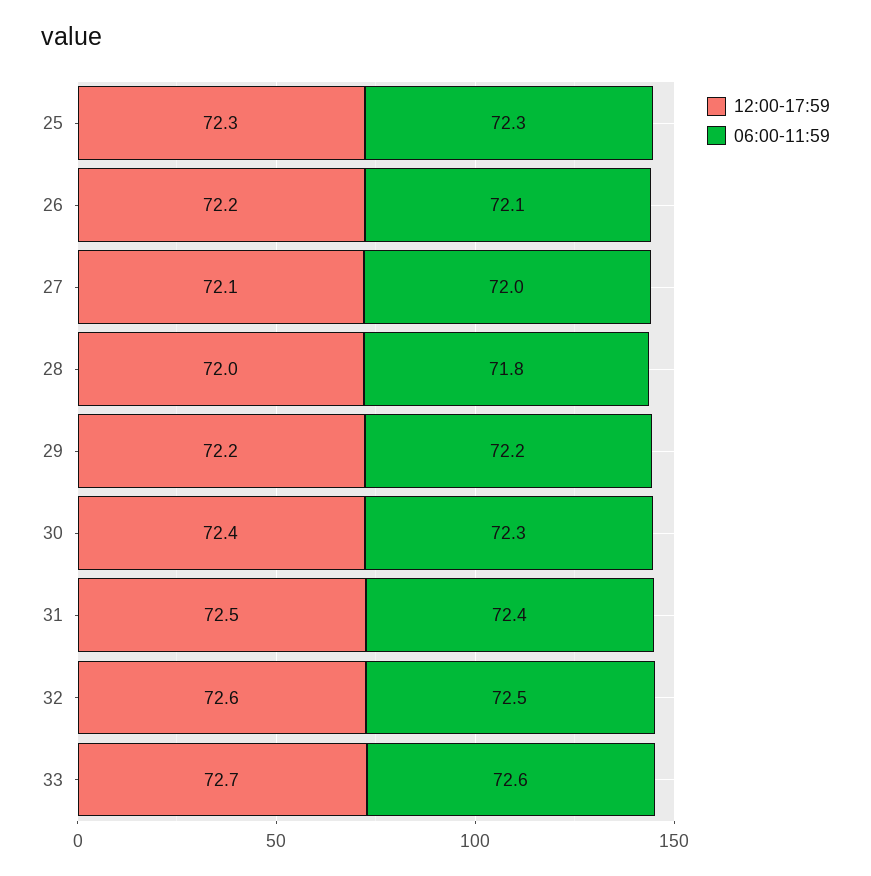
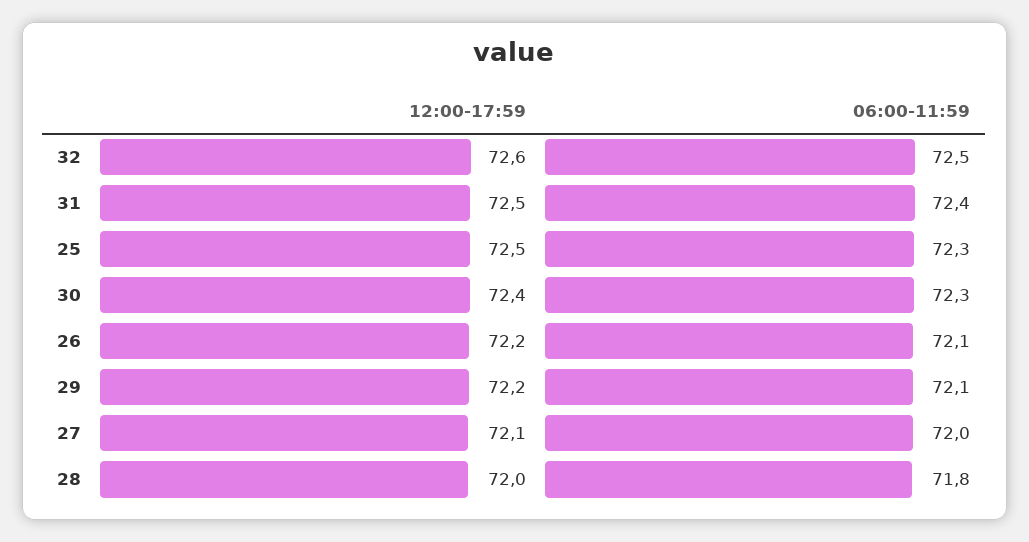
  {
    "12:00-17:59": {
-     "25": 72.3,
+     "25": 72.5,
      "26": 72.2,
      "27": 72.1,
      "28": 72,
      "29": 72.2,
      "30": 72.4,
      "31": 72.5,
-     "32": 72.6,
+     "32": 72.6
-     "33": 72.7
    },
    "06:00-11:59": {
      "25": 72.3,
      "26": 72.1,
      "27": 72,
      "28": 71.8,
-     "29": 72.2,
+     "29": 72.1,
      "30": 72.3,
      "31": 72.4,
-     "32": 72.5,
+     "32": 72.5
-     "33": 72.6
    }
  }

